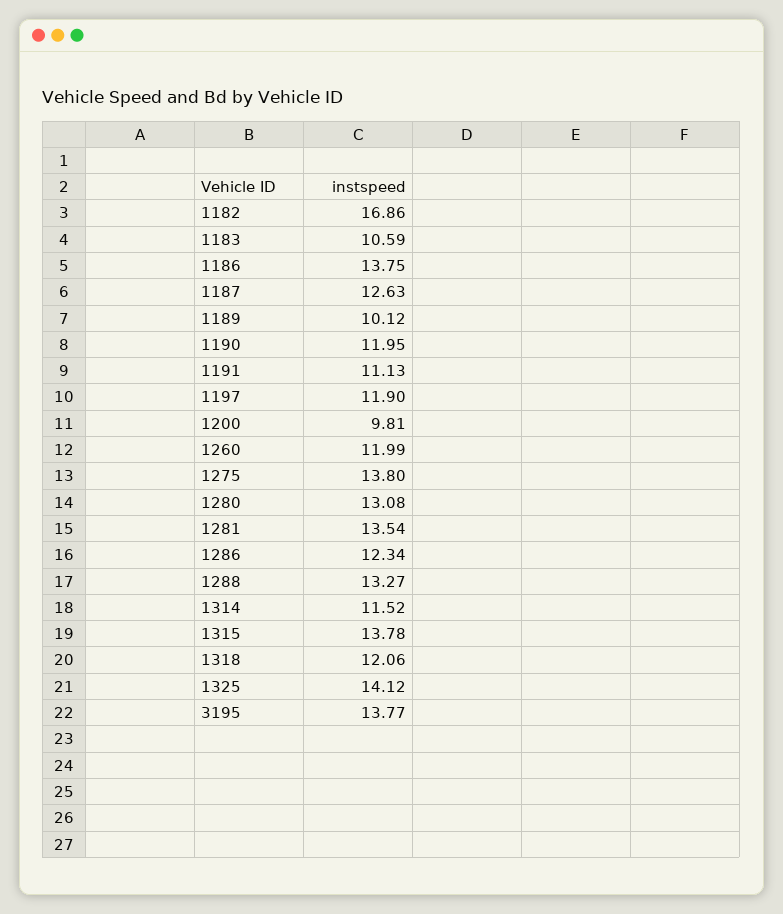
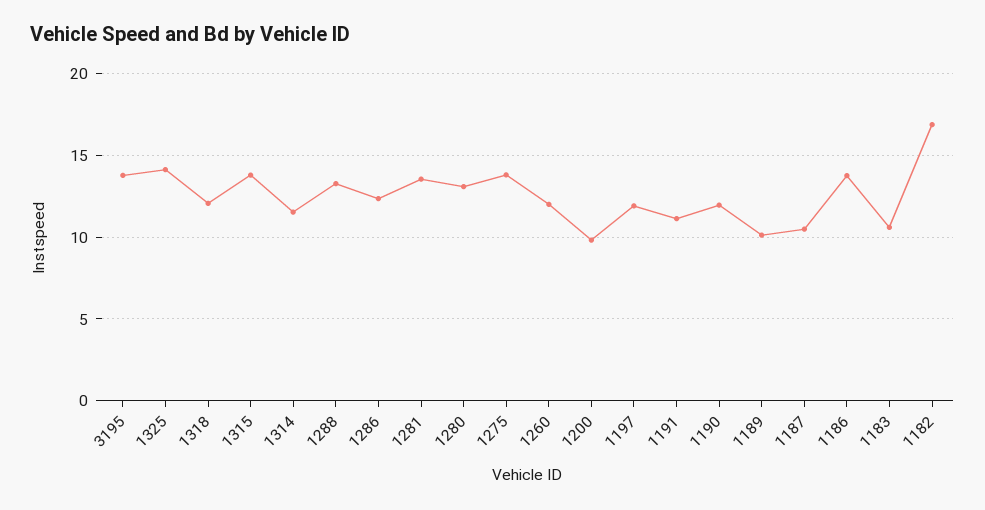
  {
    "1182": 16.86,
    "1183": 10.59,
    "1186": 13.75,
-   "1187": 12.63,
+   "1187": 10.5,
    "1189": 10.12,
    "1190": 11.95,
    "1191": 11.13,
    "1197": 11.9,
    "1200": 9.81,
    "1260": 11.99,
    "1275": 13.8,
    "1280": 13.08,
    "1281": 13.54,
    "1286": 12.34,
    "1288": 13.27,
    "1314": 11.52,
    "1315": 13.78,
    "1318": 12.06,
    "1325": 14.12,
    "3195": 13.77
  }

